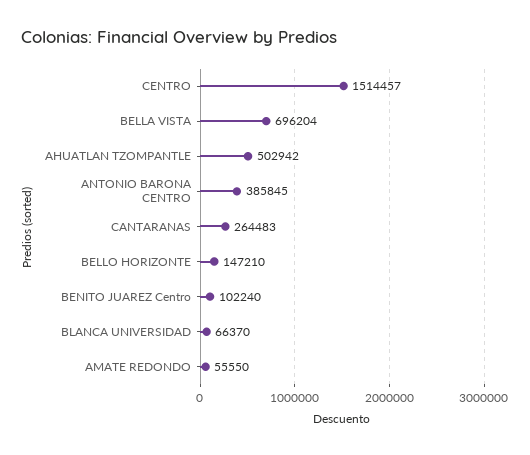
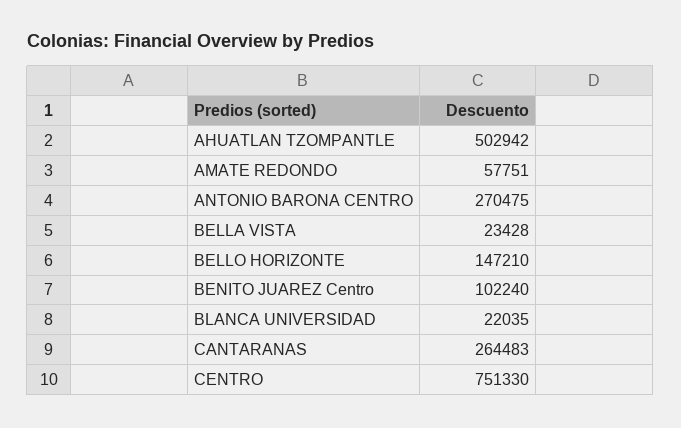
  {
-   "CENTRO": 1514457,
+   "CENTRO": 751330,
-   "BELLA VISTA": 696204,
+   "BELLA VISTA": 23428,
    "AHUATLAN TZOMPANTLE": 502942,
-   "ANTONIO BARONA CENTRO": 385845,
+   "ANTONIO BARONA CENTRO": 270475,
    "CANTARANAS": 264483,
    "BELLO HORIZONTE": 147210,
    "BENITO JUAREZ Centro": 102240,
-   "BLANCA UNIVERSIDAD": 66370,
+   "BLANCA UNIVERSIDAD": 22035,
-   "AMATE REDONDO": 55550
+   "AMATE REDONDO": 57751
  }

